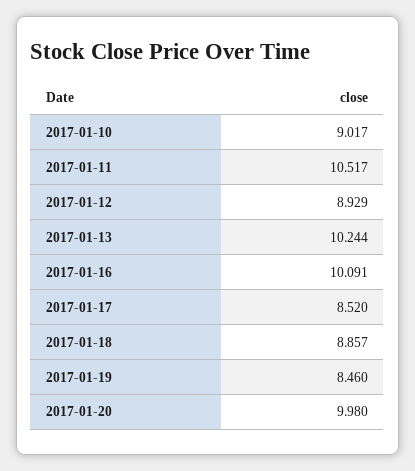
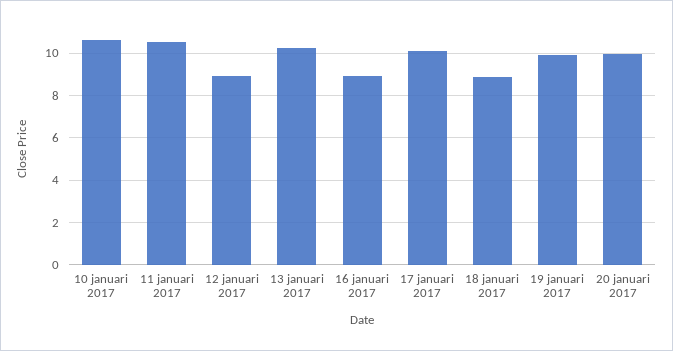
  {
-   "2017-01-10": 9.017,
+   "2017-01-10": 10.5,
    "2017-01-11": 10.517,
    "2017-01-12": 8.929,
    "2017-01-13": 10.244,
-   "2017-01-16": 10.091,
+   "2017-01-16": 9,
-   "2017-01-17": 8.52,
+   "2017-01-17": 10,
    "2017-01-18": 8.857,
-   "2017-01-19": 8.46,
+   "2017-01-19": 10,
    "2017-01-20": 9.98
  }

